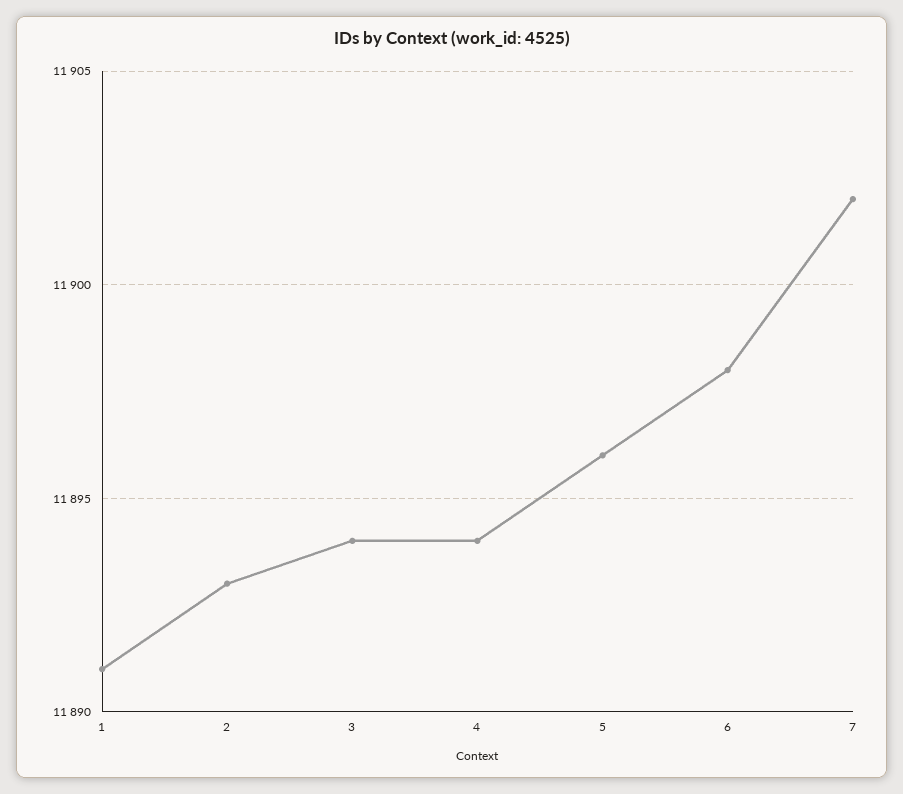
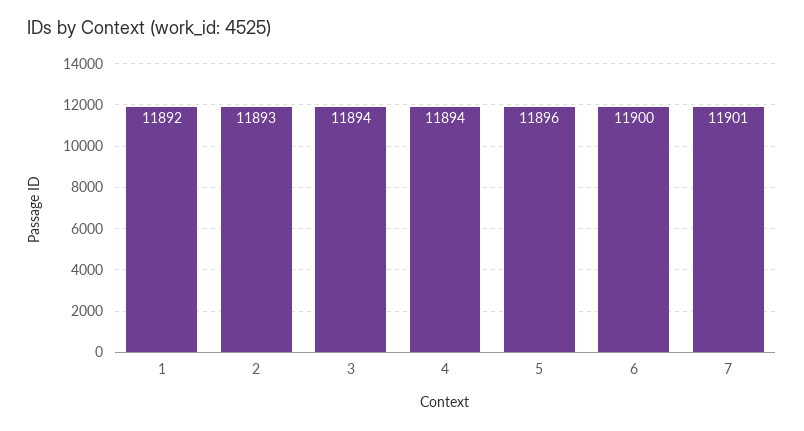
  {
-   "1": 11891,
+   "1": 11892,
    "2": 11893,
    "3": 11894,
    "4": 11894,
    "5": 11896,
-   "6": 11898,
+   "6": 11900,
-   "7": 11902
+   "7": 11901
  }

